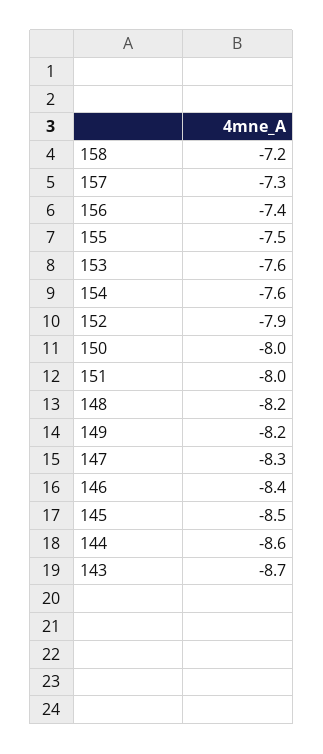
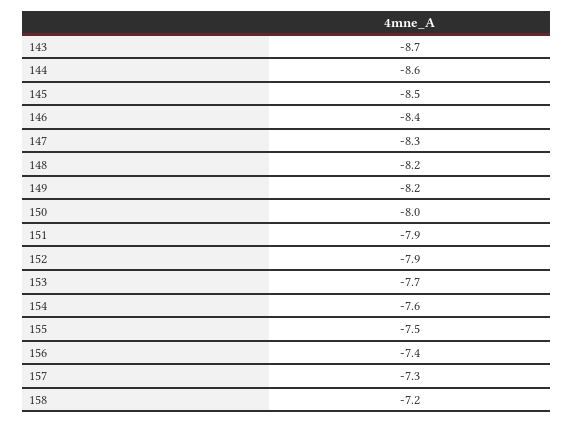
  {
    "158": -7.2,
    "157": -7.3,
    "156": -7.4,
    "155": -7.5,
-   "153": -7.6,
+   "153": -7.7,
    "154": -7.6,
    "152": -7.9,
    "150": -8,
-   "151": -8,
+   "151": -7.9,
    "148": -8.2,
    "149": -8.2,
    "147": -8.3,
    "146": -8.4,
    "145": -8.5,
    "144": -8.6,
    "143": -8.7
  }

